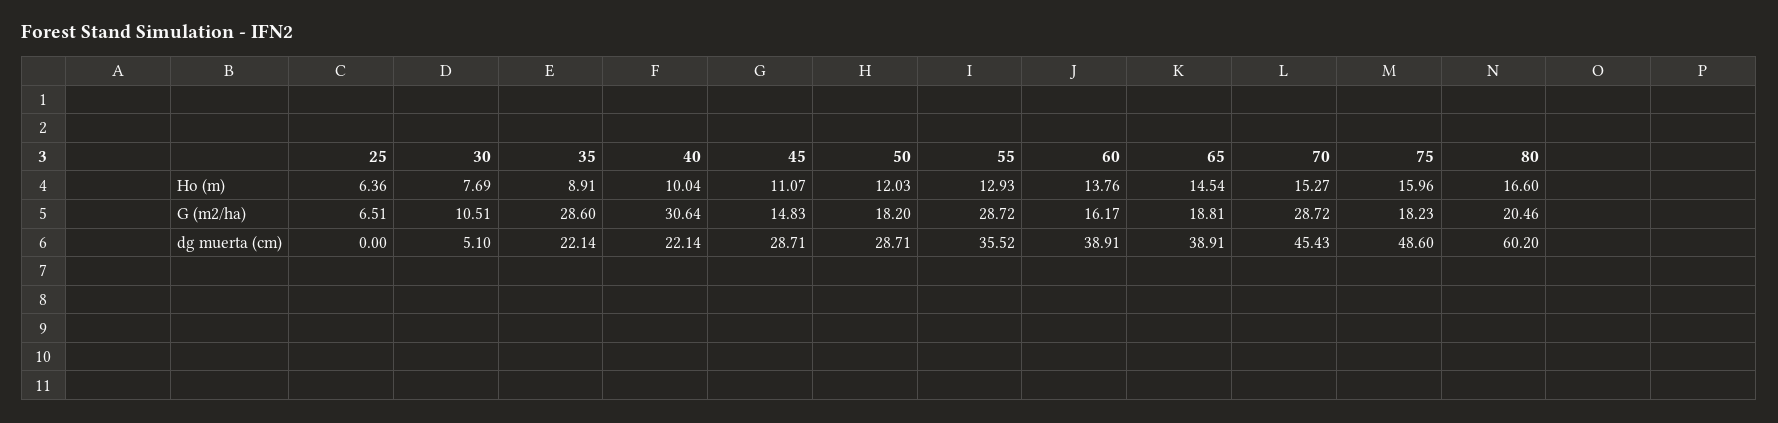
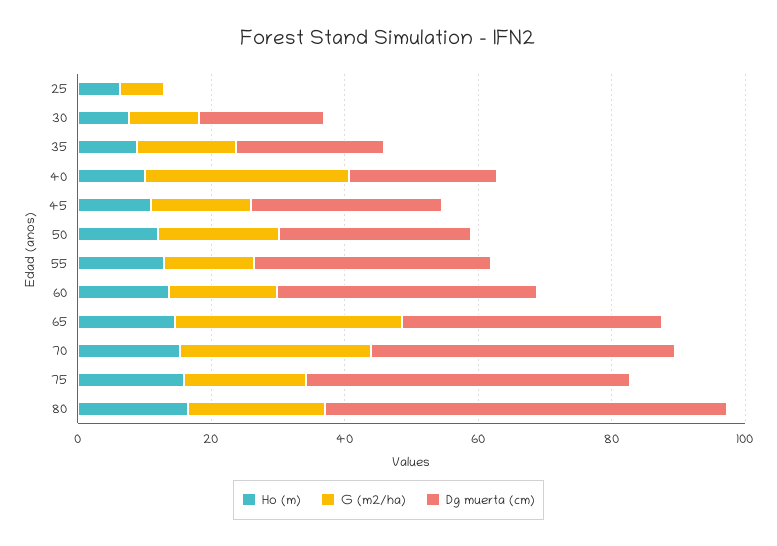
  {
    "Ho (m)": {
      "25": 6.36,
      "30": 7.69,
      "35": 8.91,
      "40": 10.04,
      "45": 11.07,
      "50": 12.03,
      "55": 12.93,
      "60": 13.76,
      "65": 14.54,
      "70": 15.27,
      "75": 15.96,
      "80": 16.6
    },
    "G (m2/ha)": {
      "25": 6.51,
      "30": 10.51,
-     "35": 28.6,
+     "35": 15,
      "40": 30.64,
      "45": 14.83,
      "50": 18.2,
-     "55": 28.72,
+     "55": 15,
      "60": 16.17,
-     "65": 18.81,
+     "65": 35,
      "70": 28.72,
      "75": 18.23,
      "80": 20.46
    },
    "dg muerta (cm)": {
      "25": 0,
-     "30": 5.1,
+     "30": 20,
      "35": 22.14,
      "40": 22.14,
      "45": 28.71,
      "50": 28.71,
      "55": 35.52,
      "60": 38.91,
      "65": 38.91,
      "70": 45.43,
      "75": 48.6,
      "80": 60.2
    }
  }

